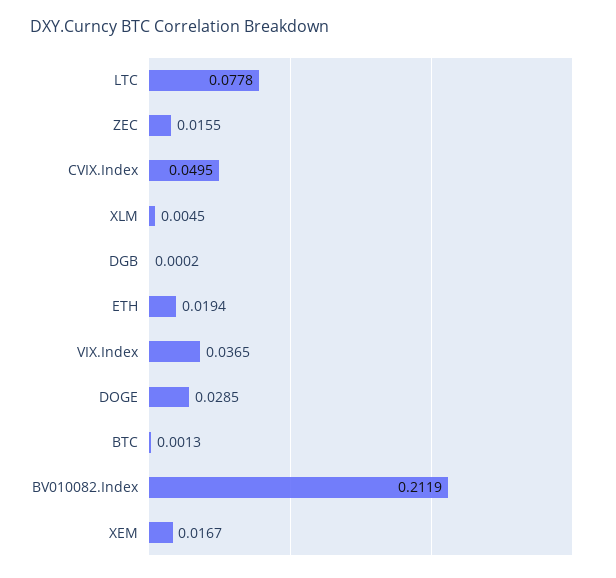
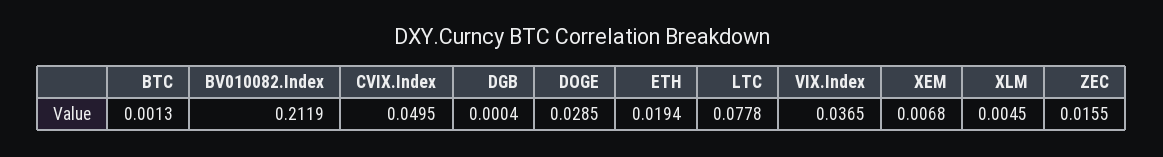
  {
    "LTC": 0.0778,
    "ZEC": 0.0155,
    "CVIX.Index": 0.0495,
    "XLM": 0.0045,
-   "DGB": 0.0002,
+   "DGB": 0.0004,
    "ETH": 0.0194,
    "VIX.Index": 0.0365,
    "DOGE": 0.0285,
    "BTC": 0.0013,
    "BV010082.Index": 0.2119,
-   "XEM": 0.0167
+   "XEM": 0.0068
  }

